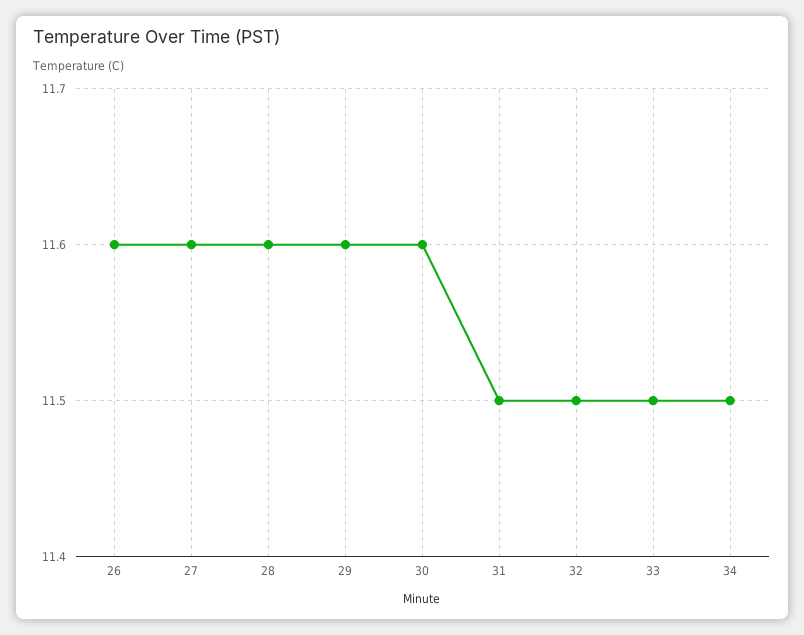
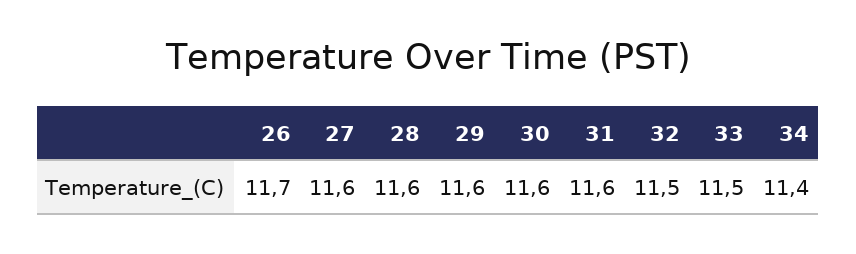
  {
-   "26": 11.6,
+   "26": 11.7,
    "27": 11.6,
    "28": 11.6,
    "29": 11.6,
    "30": 11.6,
-   "31": 11.5,
+   "31": 11.6,
    "32": 11.5,
    "33": 11.5,
-   "34": 11.5
+   "34": 11.4
  }

